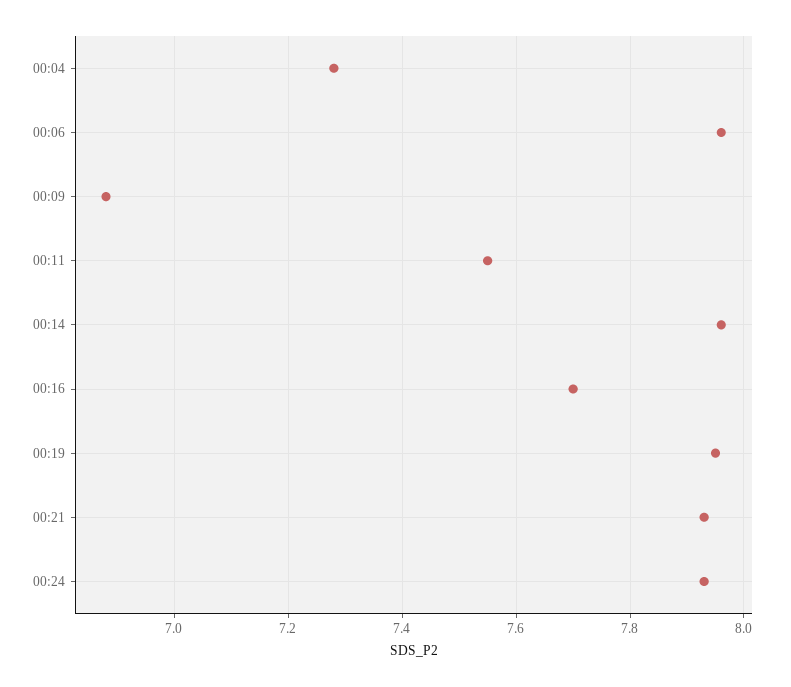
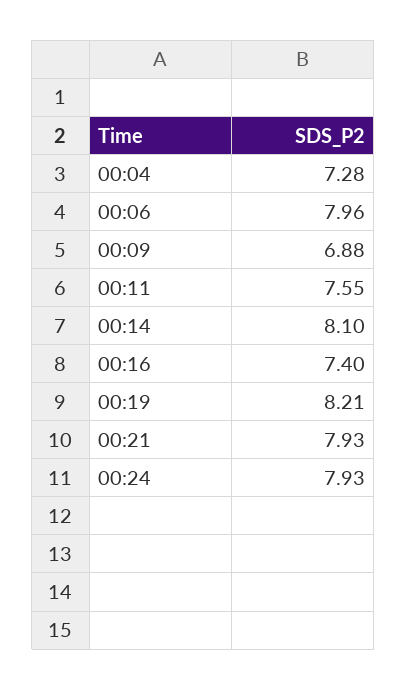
  {
    "00:04": 7.28,
    "00:06": 7.96,
    "00:09": 6.88,
    "00:11": 7.55,
-   "00:14": 7.95,
+   "00:14": 8.1,
-   "00:16": 7.7,
+   "00:16": 7.4,
-   "00:19": 7.95,
+   "00:19": 8.21,
    "00:21": 7.93,
    "00:24": 7.93
  }

